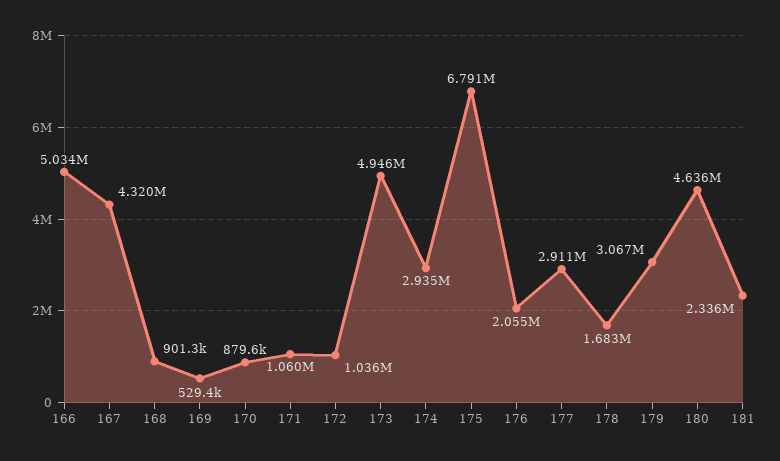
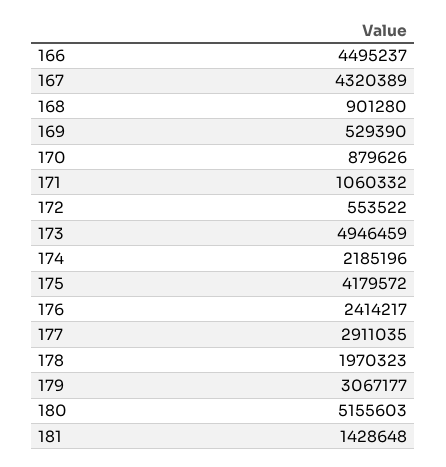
  {
-   "166": 5034000,
+   "166": 4495237,
    "167": 4320389,
    "168": 901280,
    "169": 529390,
    "170": 879626,
    "171": 1060332,
-   "172": 1036000,
+   "172": 553522,
    "173": 4946459,
-   "174": 2935000,
+   "174": 2185196,
-   "175": 6791000,
+   "175": 4179572,
-   "176": 2055000,
+   "176": 2414217,
    "177": 2911035,
-   "178": 1683000,
+   "178": 1970323,
    "179": 3067177,
-   "180": 4636000,
+   "180": 5155603,
-   "181": 2336000
+   "181": 1428648
  }

